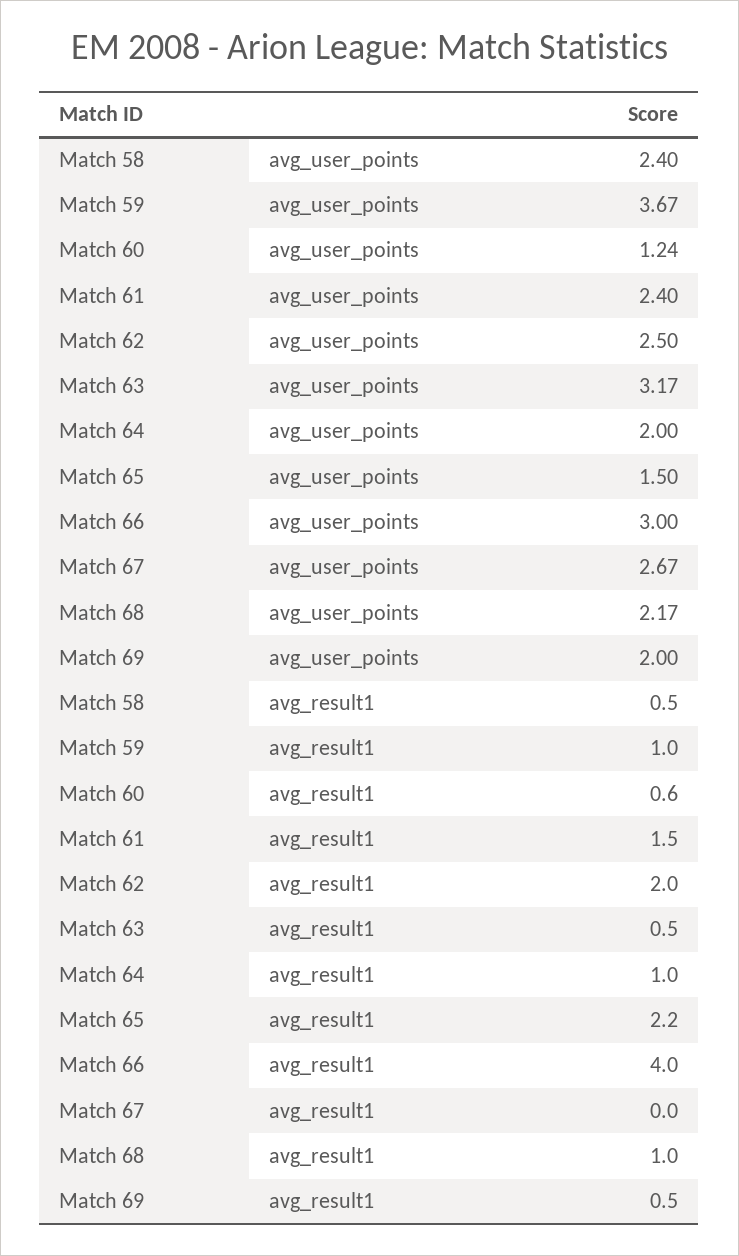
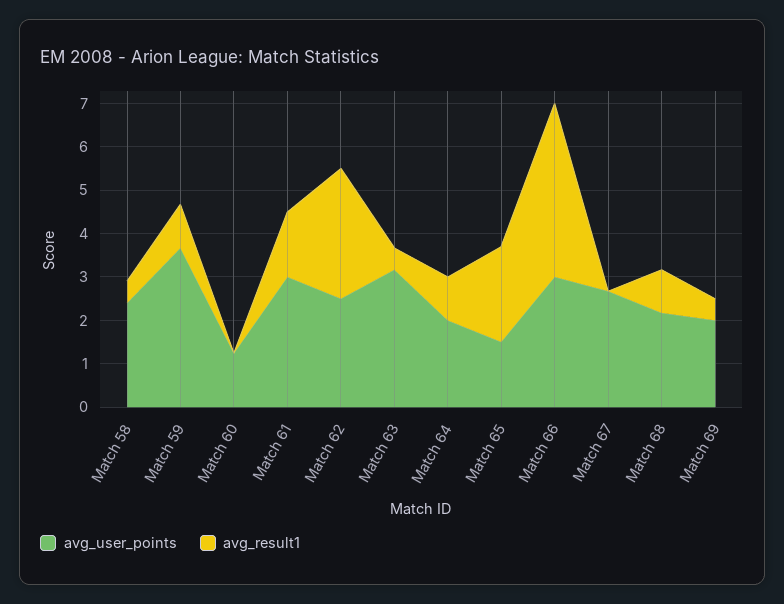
  {
    "avg_user_points": {
      "Match 58": 2.4,
      "Match 59": 3.67,
      "Match 60": 1.24,
-     "Match 61": 2.4,
+     "Match 61": 3,
      "Match 62": 2.5,
      "Match 63": 3.17,
      "Match 64": 2,
      "Match 65": 1.5,
      "Match 66": 3,
      "Match 67": 2.67,
      "Match 68": 2.17,
      "Match 69": 2
    },
    "avg_result1": {
      "Match 58": 0.5,
      "Match 59": 1,
-     "Match 60": 0.6,
+     "Match 60": 0,
      "Match 61": 1.5,
-     "Match 62": 2,
+     "Match 62": 3,
      "Match 63": 0.5,
      "Match 64": 1,
      "Match 65": 2.2,
      "Match 66": 4,
      "Match 67": 0,
      "Match 68": 1,
      "Match 69": 0.5
    }
  }

